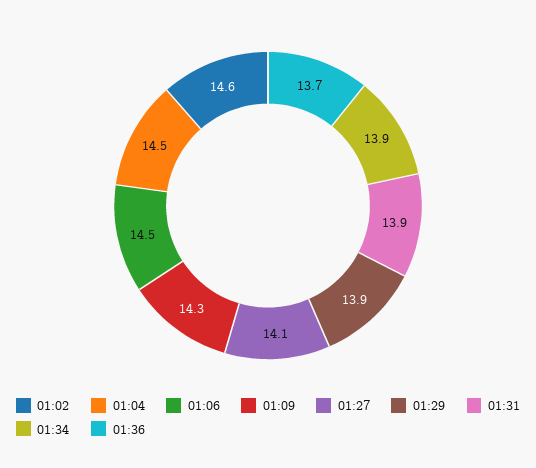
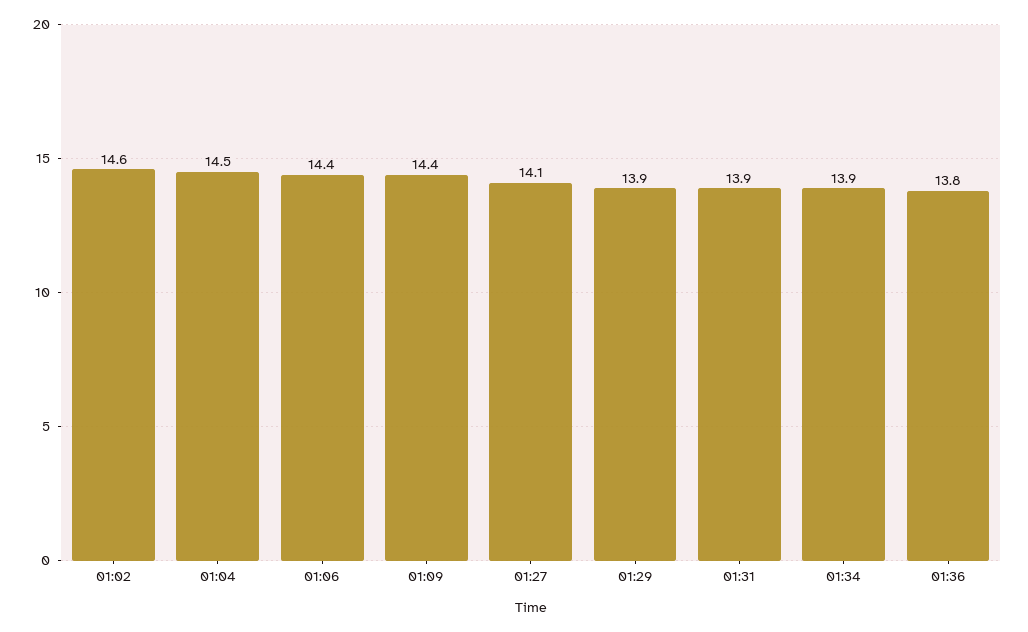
  {
    "01:02": 14.6,
    "01:04": 14.5,
-   "01:06": 14.5,
+   "01:06": 14.4,
-   "01:09": 14.3,
+   "01:09": 14.4,
    "01:27": 14.1,
    "01:29": 13.9,
    "01:31": 13.9,
    "01:34": 13.9,
-   "01:36": 13.7
+   "01:36": 13.8
  }

